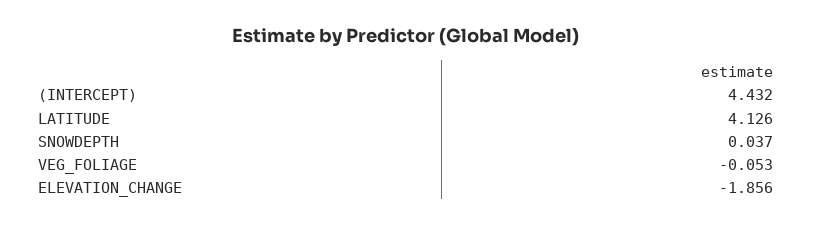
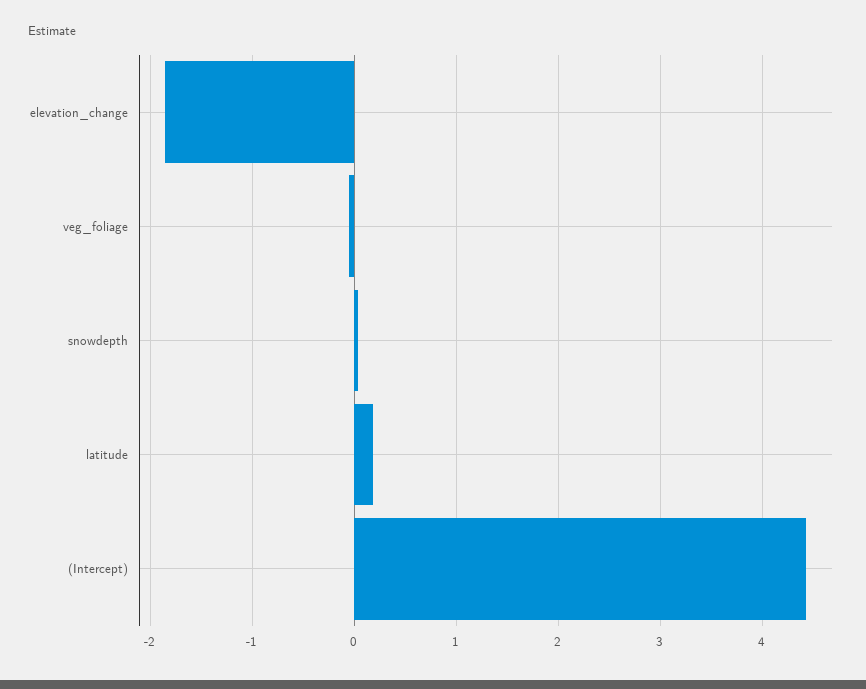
  {
    "(INTERCEPT)": 4.432,
-   "LATITUDE": 4.126,
+   "LATITUDE": 0.2,
    "SNOWDEPTH": 0.037,
    "VEG_FOLIAGE": -0.053,
    "ELEVATION_CHANGE": -1.856
  }

